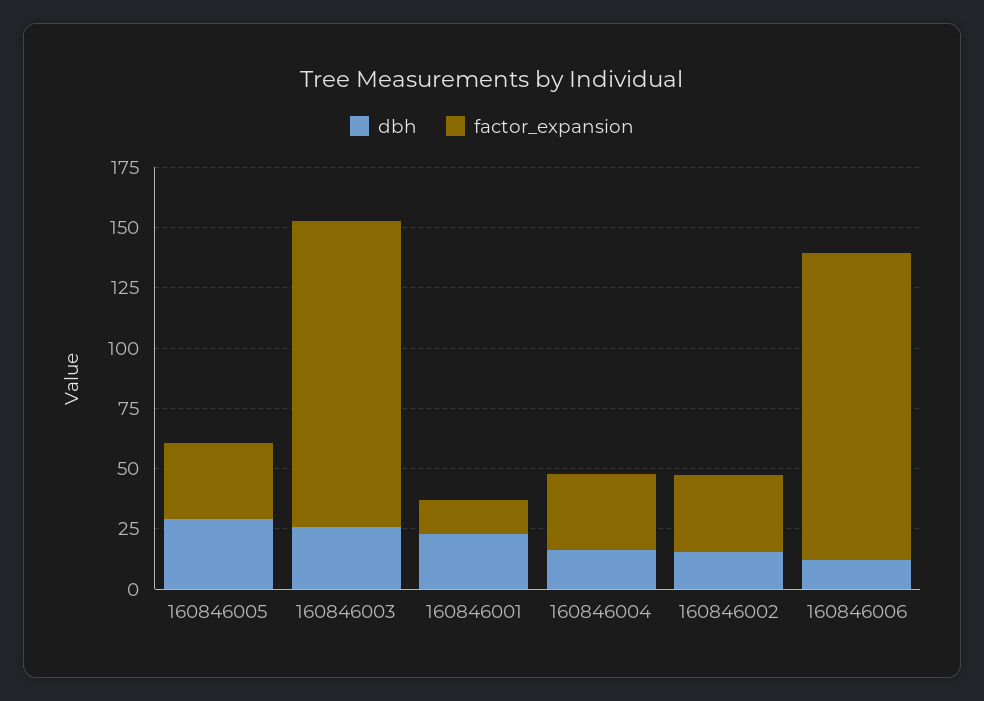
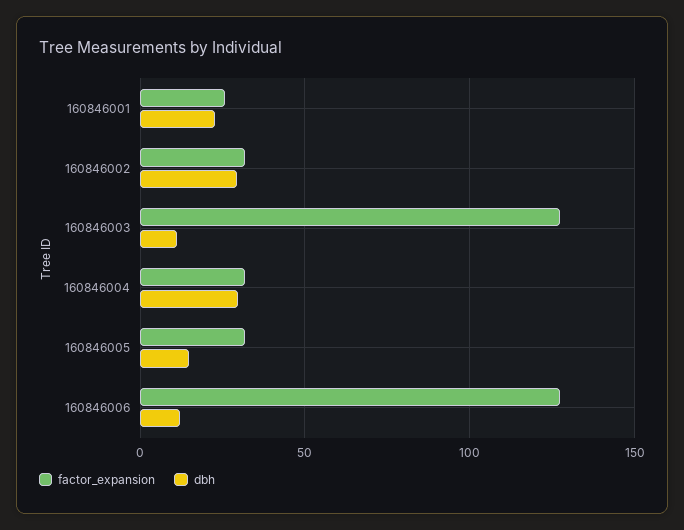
  {
    "dbh": {
-     "160846005": 30,
+     "160846005": 15,
-     "160846003": 25,
+     "160846003": 10,
      "160846001": 25,
-     "160846004": 15,
+     "160846004": 30,
-     "160846002": 15,
+     "160846002": 30,
      "160846006": 10
    },
    "factor_expansion": {
      "160846005": 30,
      "160846003": 125,
-     "160846001": 15,
+     "160846001": 25,
      "160846004": 30,
      "160846002": 30,
      "160846006": 125
    }
  }

